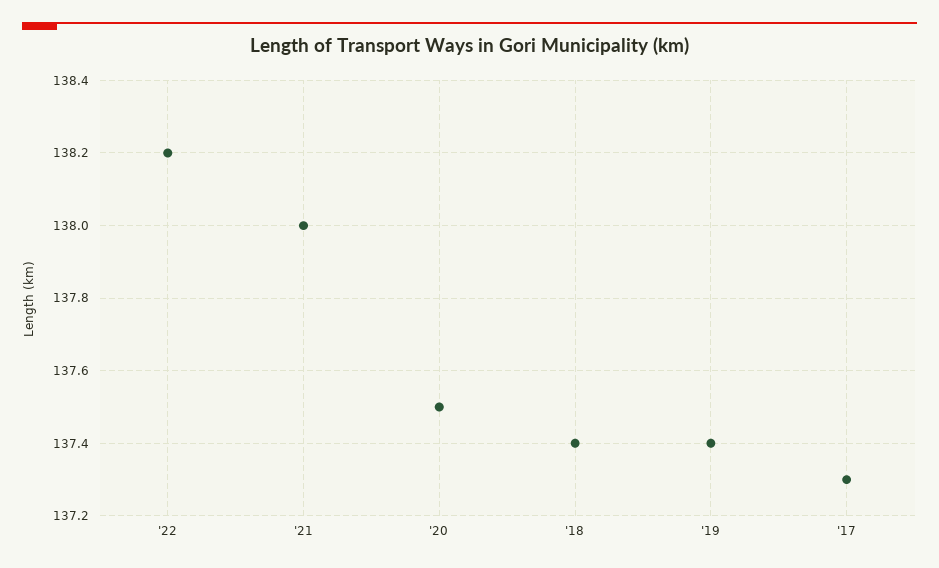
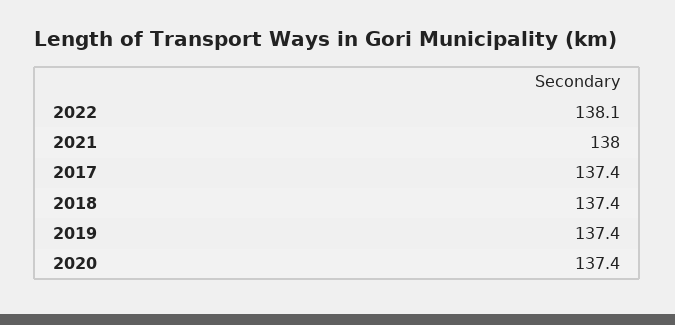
  {
-   "'22": 138.2,
+   "'22": 138.1,
    "'21": 138,
-   "'20": 137.5,
+   "'20": 137.4,
    "'18": 137.4,
    "'19": 137.4,
-   "'17": 137.3
+   "'17": 137.4
  }

